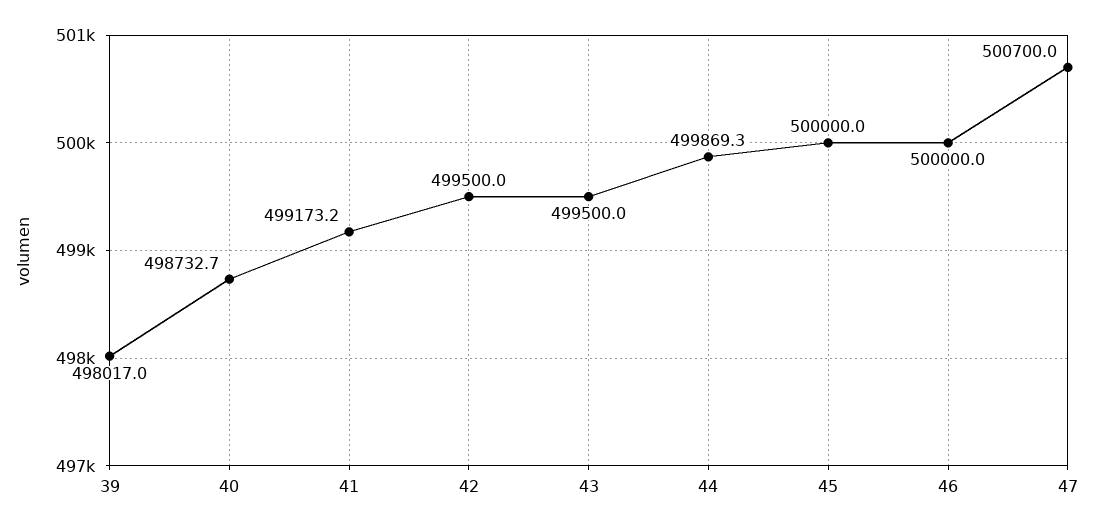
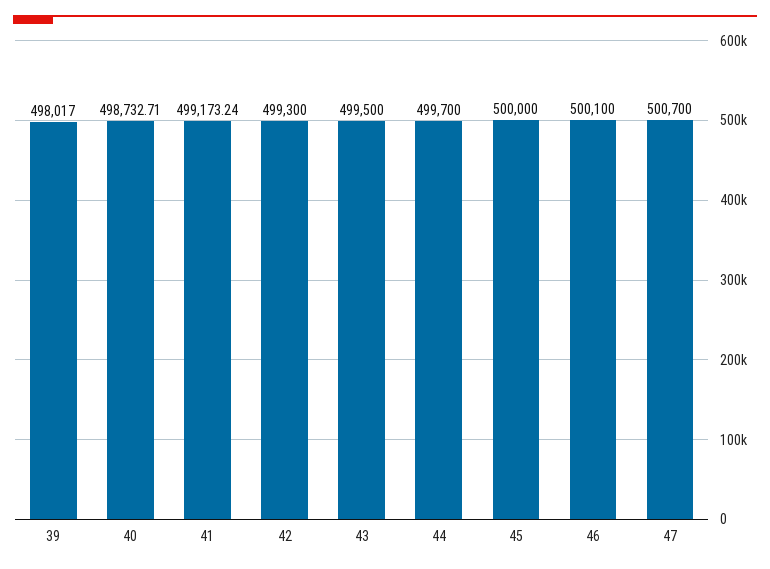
  {
    "39": 498017,
    "40": 498732.71,
    "41": 499173.24,
-   "42": 499500,
+   "42": 499300,
    "43": 499500,
-   "44": 499869.3,
+   "44": 499700,
    "45": 500000,
-   "46": 500000,
+   "46": 500100,
    "47": 500700
  }

